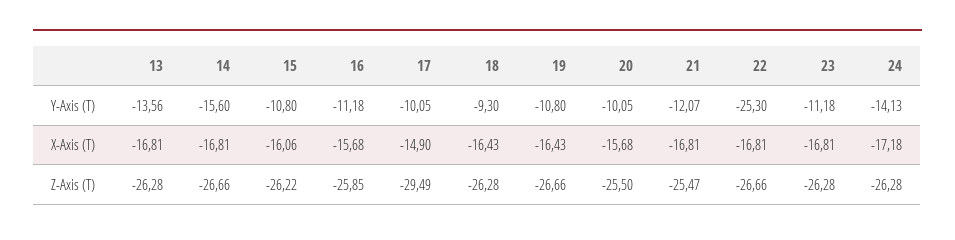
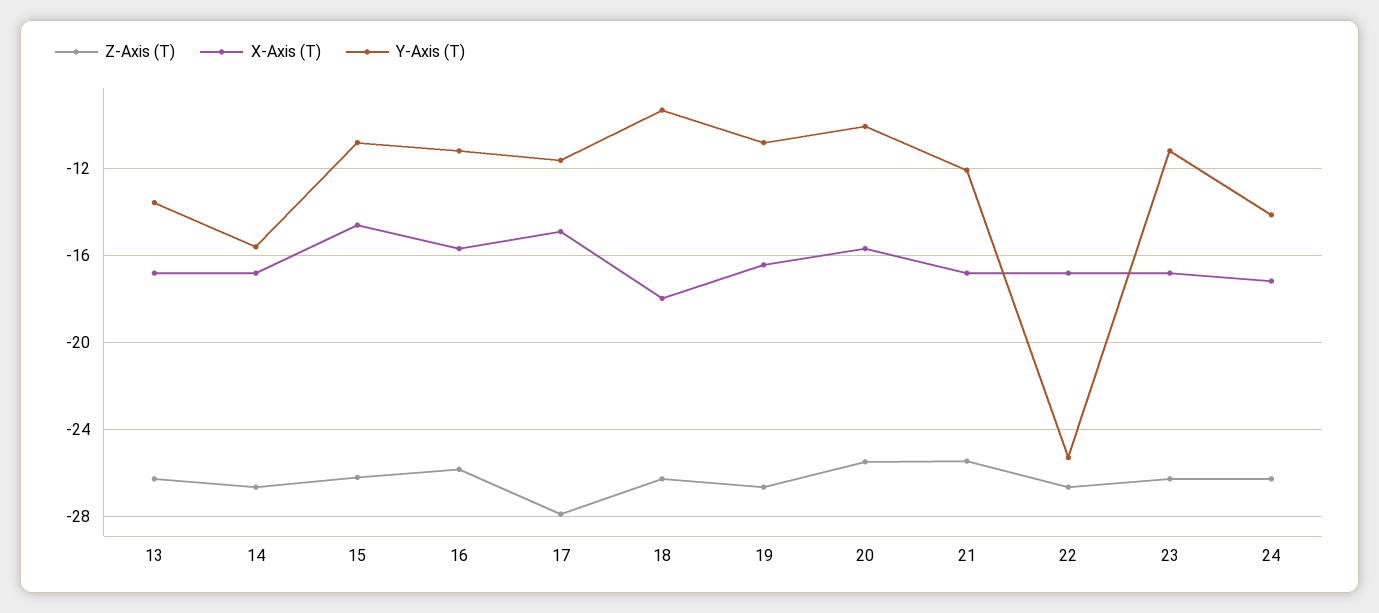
  {
    "Y-Axis (T)": {
      "13": -13.56,
      "14": -15.6,
      "15": -10.8,
      "16": -11.18,
-     "17": -10.05,
+     "17": -11.5,
      "18": -9.3,
      "19": -10.8,
      "20": -10.05,
      "21": -12.07,
      "22": -25.3,
      "23": -11.18,
      "24": -14.13
    },
    "X-Axis (T)": {
      "13": -16.81,
      "14": -16.81,
-     "15": -16.06,
+     "15": -14.5,
      "16": -15.68,
      "17": -14.9,
-     "18": -16.43,
+     "18": -18,
      "19": -16.43,
      "20": -15.68,
      "21": -16.81,
      "22": -16.81,
      "23": -16.81,
      "24": -17.18
    },
    "Z-Axis (T)": {
      "13": -26.28,
      "14": -26.66,
      "15": -26.22,
      "16": -25.85,
-     "17": -29.49,
+     "17": -28,
      "18": -26.28,
      "19": -26.66,
      "20": -25.5,
      "21": -25.47,
      "22": -26.66,
      "23": -26.28,
      "24": -26.28
    }
  }

